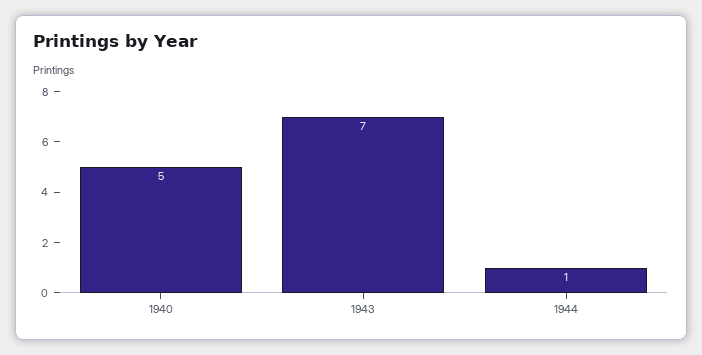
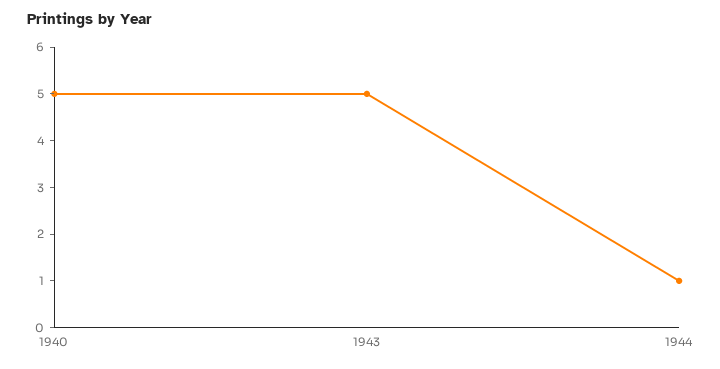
  {
    "1940": 5,
-   "1943": 7,
+   "1943": 5,
    "1944": 1
  }

